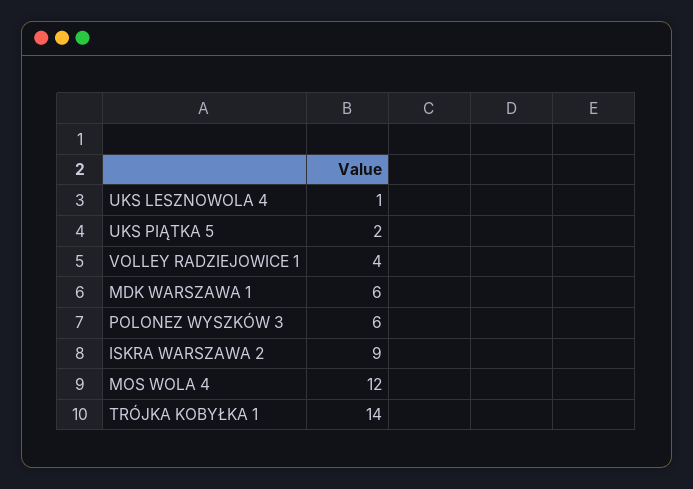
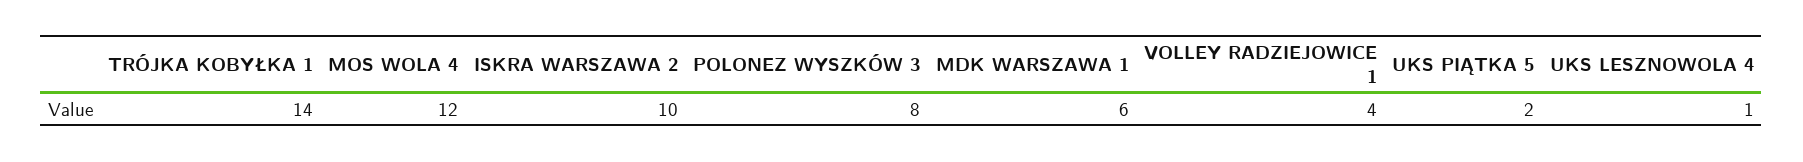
  {
    "UKS LESZNOWOLA 4": 1,
    "UKS PIĄTKA 5": 2,
    "VOLLEY RADZIEJOWICE 1": 4,
    "MDK WARSZAWA 1": 6,
-   "POLONEZ WYSZKÓW 3": 6,
+   "POLONEZ WYSZKÓW 3": 8,
-   "ISKRA WARSZAWA 2": 9,
+   "ISKRA WARSZAWA 2": 10,
    "MOS WOLA 4": 12,
    "TRÓJKA KOBYŁKA 1": 14
  }

